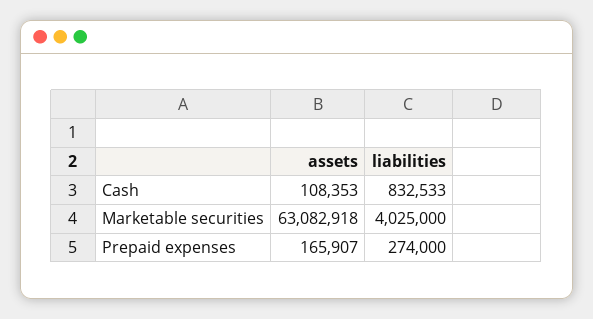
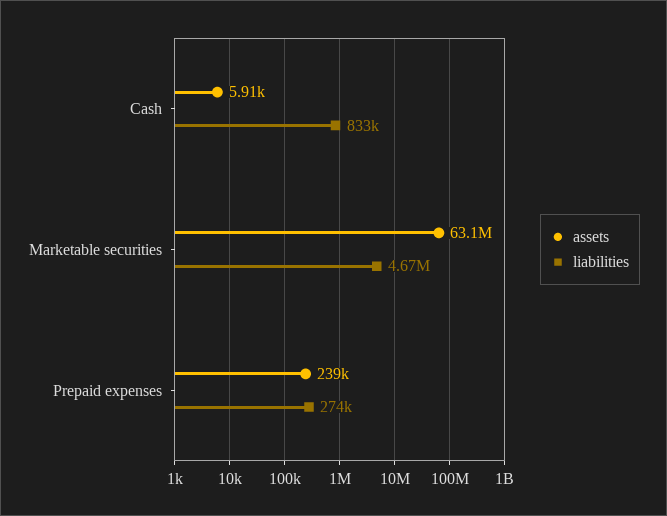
  {
    "assets": {
-     "Cash": 108353,
+     "Cash": 5910,
      "Marketable securities": 63082918,
-     "Prepaid expenses": 165907
+     "Prepaid expenses": 239000
    },
    "liabilities": {
      "Cash": 832533,
-     "Marketable securities": 4025000,
+     "Marketable securities": 4670000,
      "Prepaid expenses": 274000
    }
  }

